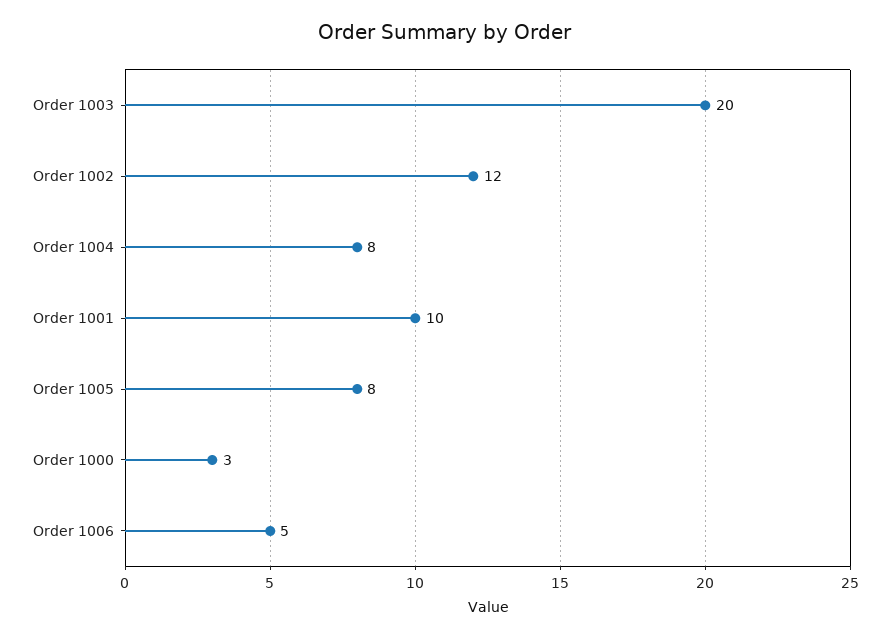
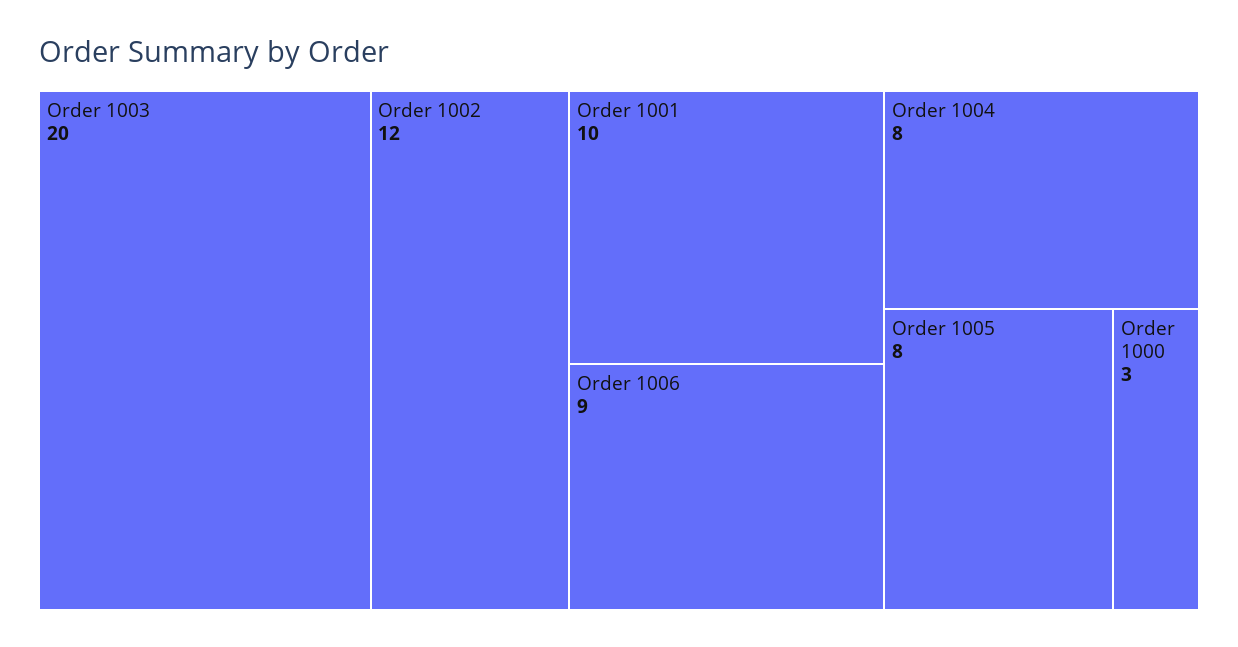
  {
    "Order 1003": 20,
    "Order 1002": 12,
    "Order 1004": 8,
    "Order 1001": 10,
    "Order 1005": 8,
    "Order 1000": 3,
-   "Order 1006": 5
+   "Order 1006": 9
  }

